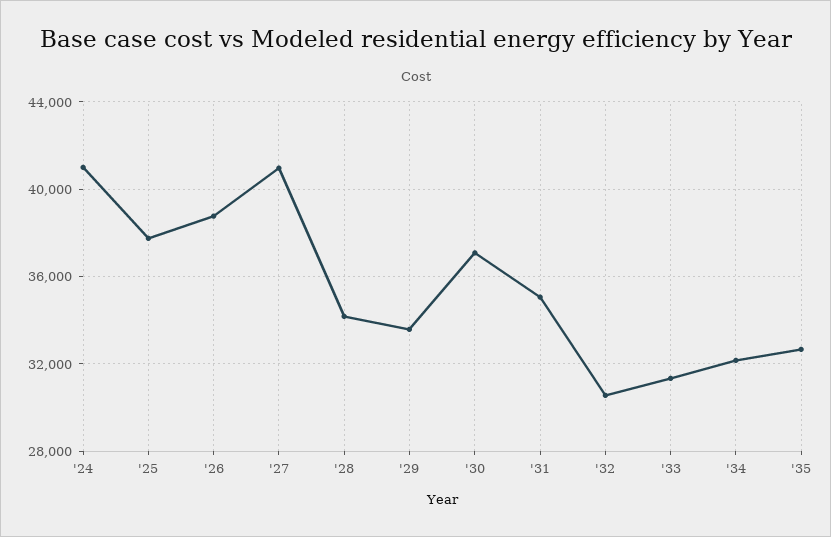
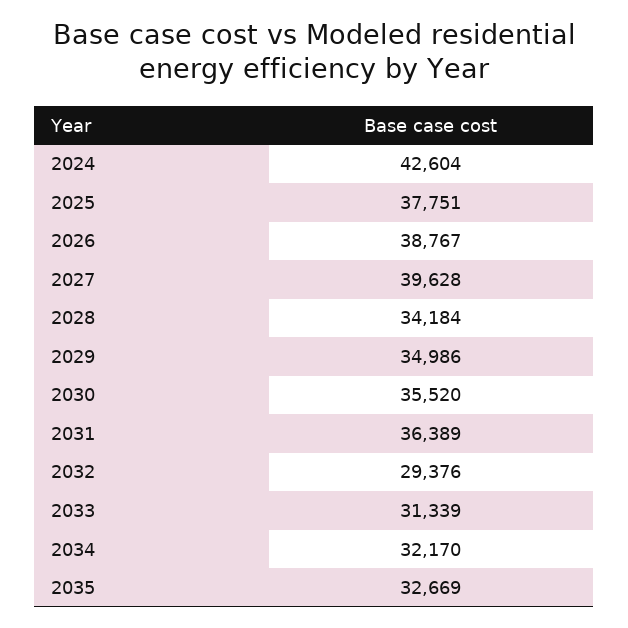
  {
-   "'24": 41000,
+   "'24": 42604,
    "'25": 37751,
    "'26": 38767,
-   "'27": 41000,
+   "'27": 39628,
    "'28": 34184,
-   "'29": 33500,
+   "'29": 34986,
-   "'30": 37000,
+   "'30": 35520,
-   "'31": 35000,
+   "'31": 36389,
-   "'32": 30500,
+   "'32": 29376,
    "'33": 31339,
    "'34": 32170,
    "'35": 32669
  }

